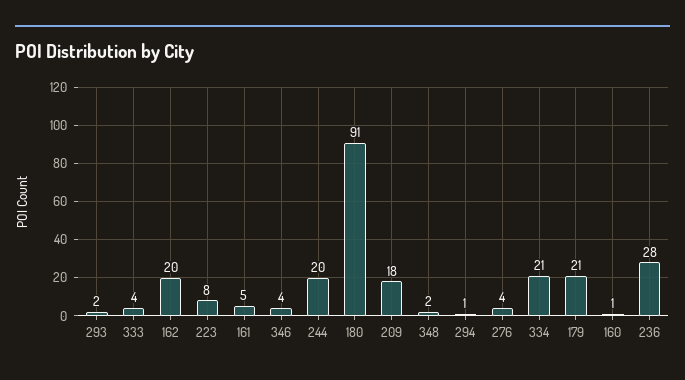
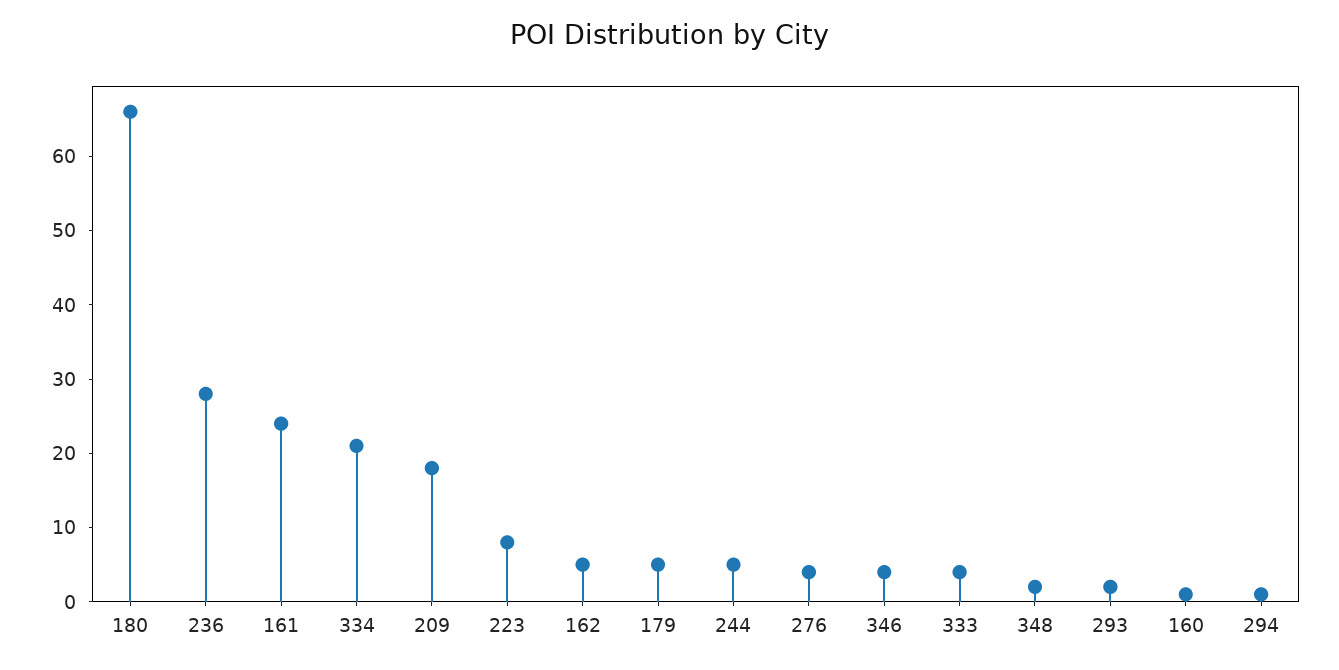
  {
    "293": 2,
    "333": 4,
-   "162": 20,
+   "162": 5,
    "223": 8,
-   "161": 5,
+   "161": 25,
    "346": 4,
-   "244": 20,
+   "244": 5,
-   "180": 91,
+   "180": 65,
    "209": 18,
    "348": 2,
    "294": 1,
    "276": 4,
    "334": 21,
-   "179": 21,
+   "179": 5,
    "160": 1,
    "236": 28
  }

